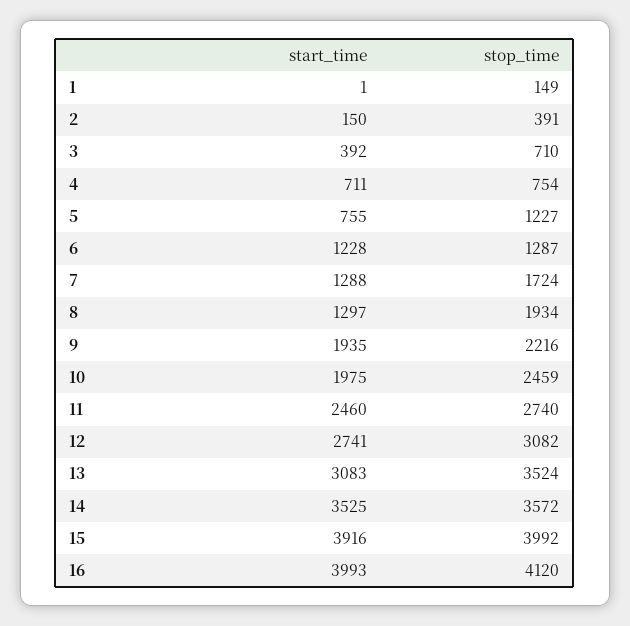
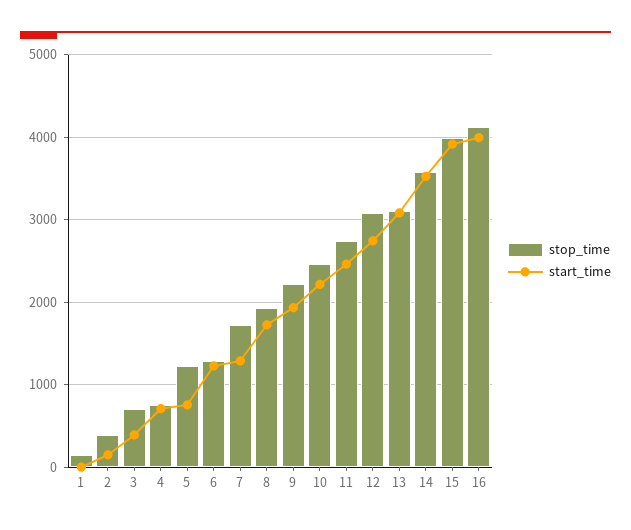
  {
    "start_time": {
      "1": 1,
      "2": 150,
      "3": 392,
      "4": 711,
      "5": 755,
      "6": 1228,
      "7": 1288,
-     "8": 1297,
+     "8": 1700,
      "9": 1935,
-     "10": 1975,
+     "10": 2200,
      "11": 2460,
      "12": 2741,
      "13": 3083,
      "14": 3525,
      "15": 3916,
      "16": 3993
    },
    "stop_time": {
      "1": 149,
      "2": 391,
      "3": 710,
      "4": 754,
      "5": 1227,
      "6": 1287,
      "7": 1724,
      "8": 1934,
      "9": 2216,
      "10": 2459,
      "11": 2740,
      "12": 3082,
-     "13": 3524,
+     "13": 3100,
      "14": 3572,
      "15": 3992,
      "16": 4120
    }
  }

